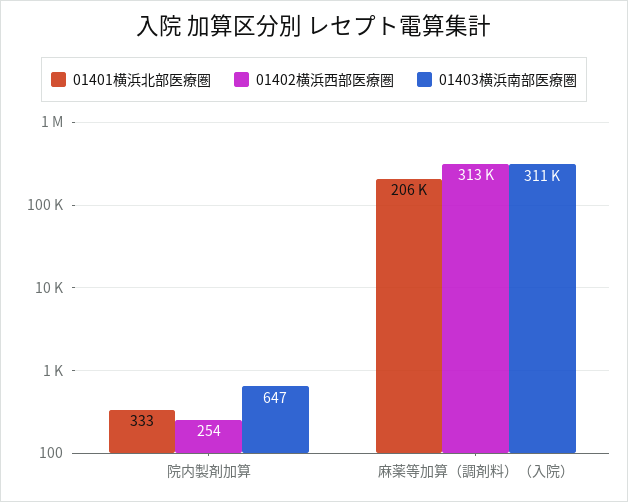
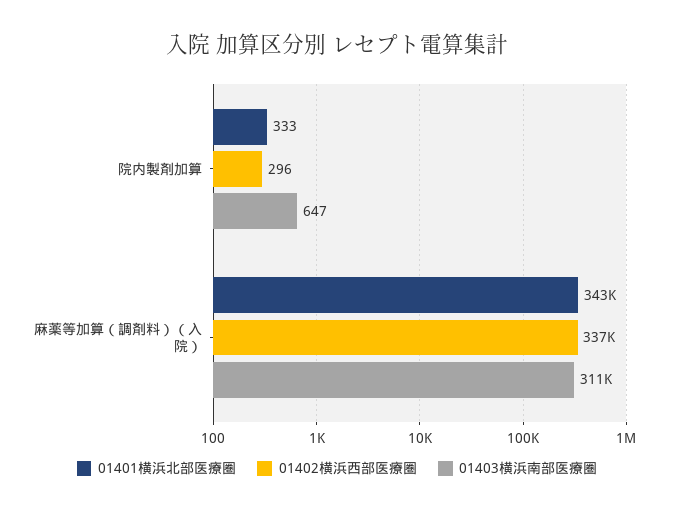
  {
    "01401横浜北部医療圏": {
      "院内製剤加算": 333,
-     "麻薬等加算（調剤料）（入院）": 206000
+     "麻薬等加算（調剤料）（入院）": 343000
    },
    "01402横浜西部医療圏": {
-     "院内製剤加算": 254,
+     "院内製剤加算": 296,
-     "麻薬等加算（調剤料）（入院）": 313000
+     "麻薬等加算（調剤料）（入院）": 337000
    },
    "01403横浜南部医療圏": {
      "院内製剤加算": 647,
      "麻薬等加算（調剤料）（入院）": 311000
    }
  }

